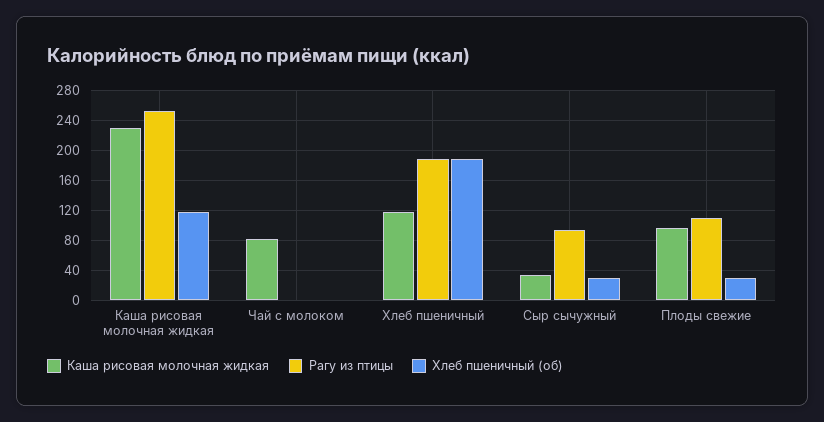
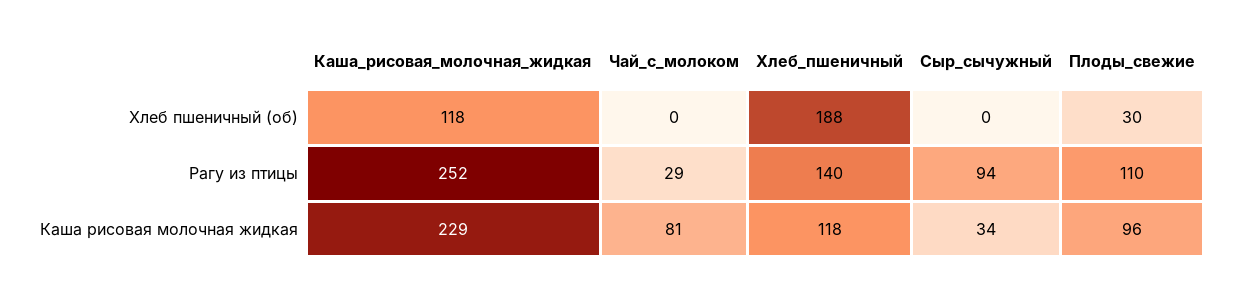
  {
    "Каша рисовая молочная жидкая": {
      "Каша рисовая молочная жидкая": 229,
      "Чай с молоком": 81,
      "Хлеб пшеничный": 118,
      "Сыр сычужный": 34,
      "Плоды свежие": 96
    },
    "Рагу из птицы": {
      "Каша рисовая молочная жидкая": 252,
-     "Чай с молоком": 0,
+     "Чай с молоком": 29,
-     "Хлеб пшеничный": 190,
+     "Хлеб пшеничный": 140,
      "Сыр сычужный": 94,
      "Плоды свежие": 110
    },
    "Хлеб пшеничный (об)": {
      "Каша рисовая молочная жидкая": 118,
      "Чай с молоком": 0,
      "Хлеб пшеничный": 188,
-     "Сыр сычужный": 30,
+     "Сыр сычужный": 0,
      "Плоды свежие": 30
    }
  }

